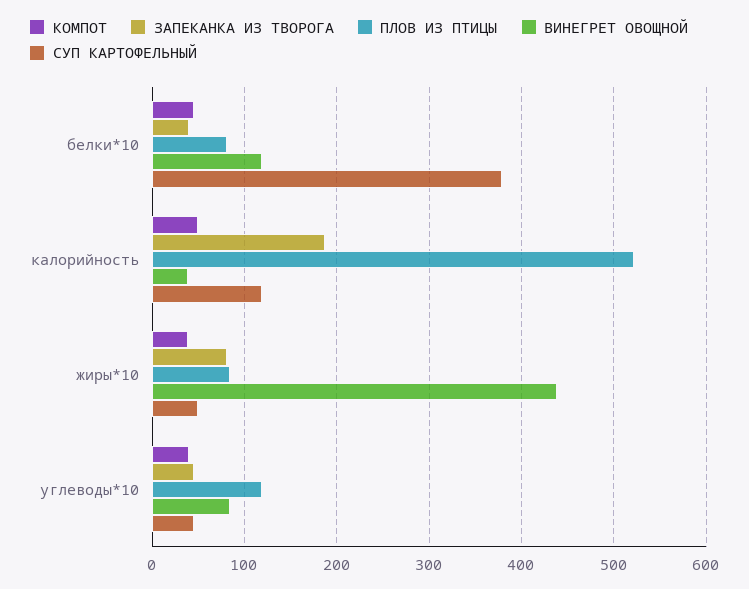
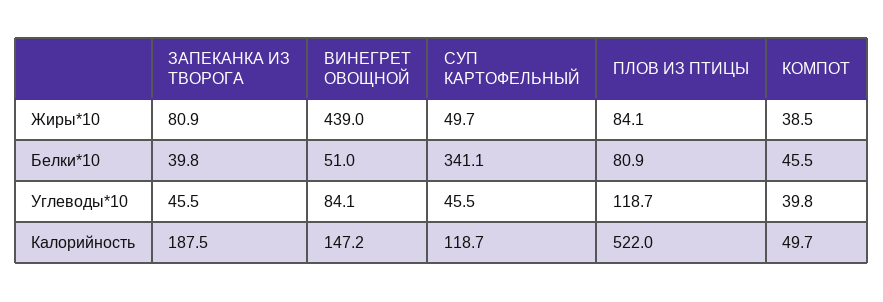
  {
    "КОМПОТ": {
      "белки*10": 45.5,
      "калорийность": 49.7,
      "жиры*10": 38.5,
      "углеводы*10": 39.8
    },
    "ЗАПЕКАНКА ИЗ ТВОРОГА": {
      "белки*10": 39.8,
      "калорийность": 187.5,
      "жиры*10": 80.9,
      "углеводы*10": 45.5
    },
    "ПЛОВ ИЗ ПТИЦЫ": {
      "белки*10": 80.9,
      "калорийность": 522,
      "жиры*10": 84.1,
      "углеводы*10": 118.7
    },
    "ВИНЕГРЕТ ОВОЩНОЙ": {
-     "белки*10": 120,
+     "белки*10": 51,
-     "калорийность": 40,
+     "калорийность": 147.2,
      "жиры*10": 439,
      "углеводы*10": 84.1
    },
    "СУП КАРТОФЕЛЬНЫЙ": {
-     "белки*10": 380,
+     "белки*10": 341.1,
      "калорийность": 118.7,
      "жиры*10": 49.7,
      "углеводы*10": 45.5
    }
  }

